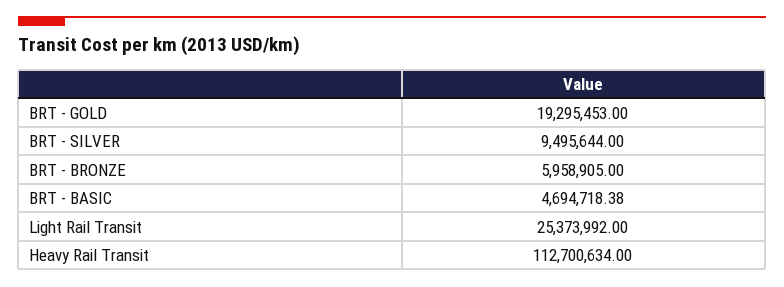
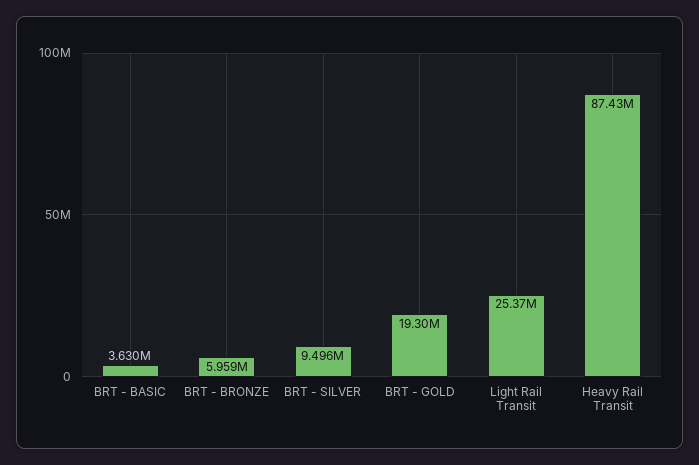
  {
    "BRT - GOLD": 19295453,
    "BRT - SILVER": 9495644,
    "BRT - BRONZE": 5958905,
-   "BRT - BASIC": 4694718.38,
+   "BRT - BASIC": 3630000,
    "Light Rail Transit": 25373992,
-   "Heavy Rail Transit": 112700634
+   "Heavy Rail Transit": 87430000
  }

